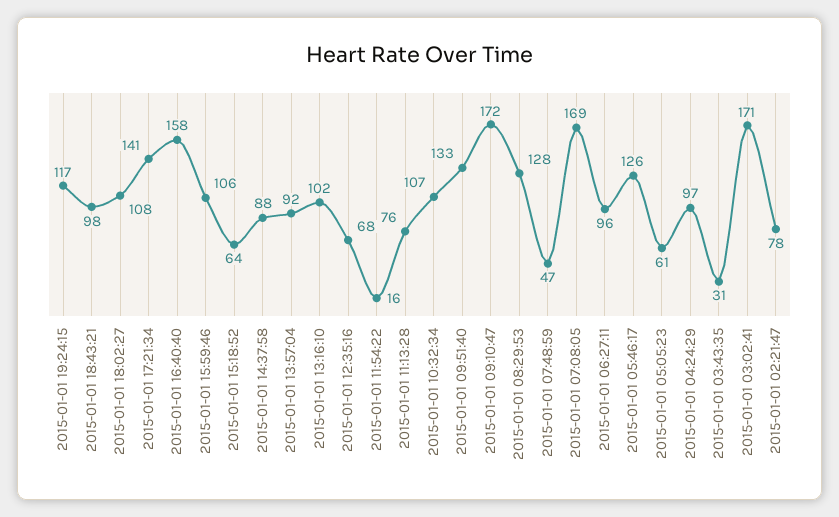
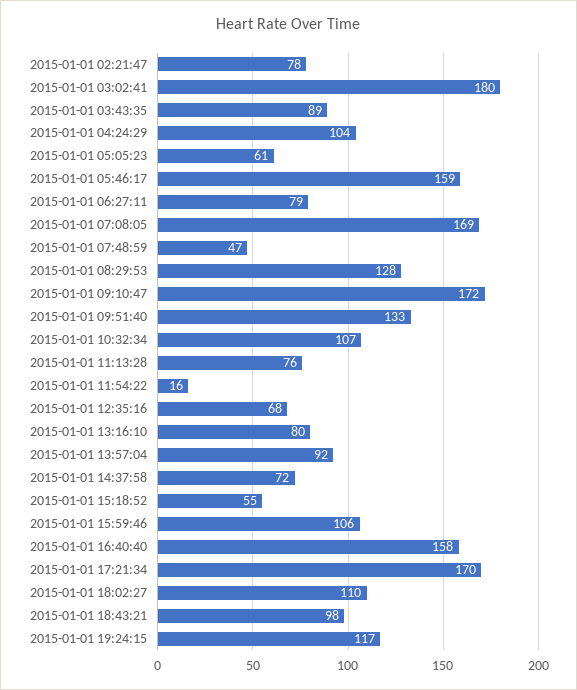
  {
    "2015-01-01 19:24:15": 117,
    "2015-01-01 18:43:21": 98,
-   "2015-01-01 18:02:27": 108,
+   "2015-01-01 18:02:27": 110,
-   "2015-01-01 17:21:34": 141,
+   "2015-01-01 17:21:34": 170,
    "2015-01-01 16:40:40": 158,
    "2015-01-01 15:59:46": 106,
-   "2015-01-01 15:18:52": 64,
+   "2015-01-01 15:18:52": 55,
-   "2015-01-01 14:37:58": 88,
+   "2015-01-01 14:37:58": 72,
    "2015-01-01 13:57:04": 92,
-   "2015-01-01 13:16:10": 102,
+   "2015-01-01 13:16:10": 80,
    "2015-01-01 12:35:16": 68,
    "2015-01-01 11:54:22": 16,
    "2015-01-01 11:13:28": 76,
    "2015-01-01 10:32:34": 107,
    "2015-01-01 09:51:40": 133,
    "2015-01-01 09:10:47": 172,
    "2015-01-01 08:29:53": 128,
    "2015-01-01 07:48:59": 47,
    "2015-01-01 07:08:05": 169,
-   "2015-01-01 06:27:11": 96,
+   "2015-01-01 06:27:11": 79,
-   "2015-01-01 05:46:17": 126,
+   "2015-01-01 05:46:17": 159,
    "2015-01-01 05:05:23": 61,
-   "2015-01-01 04:24:29": 97,
+   "2015-01-01 04:24:29": 104,
-   "2015-01-01 03:43:35": 31,
+   "2015-01-01 03:43:35": 89,
-   "2015-01-01 03:02:41": 171,
+   "2015-01-01 03:02:41": 180,
    "2015-01-01 02:21:47": 78
  }

